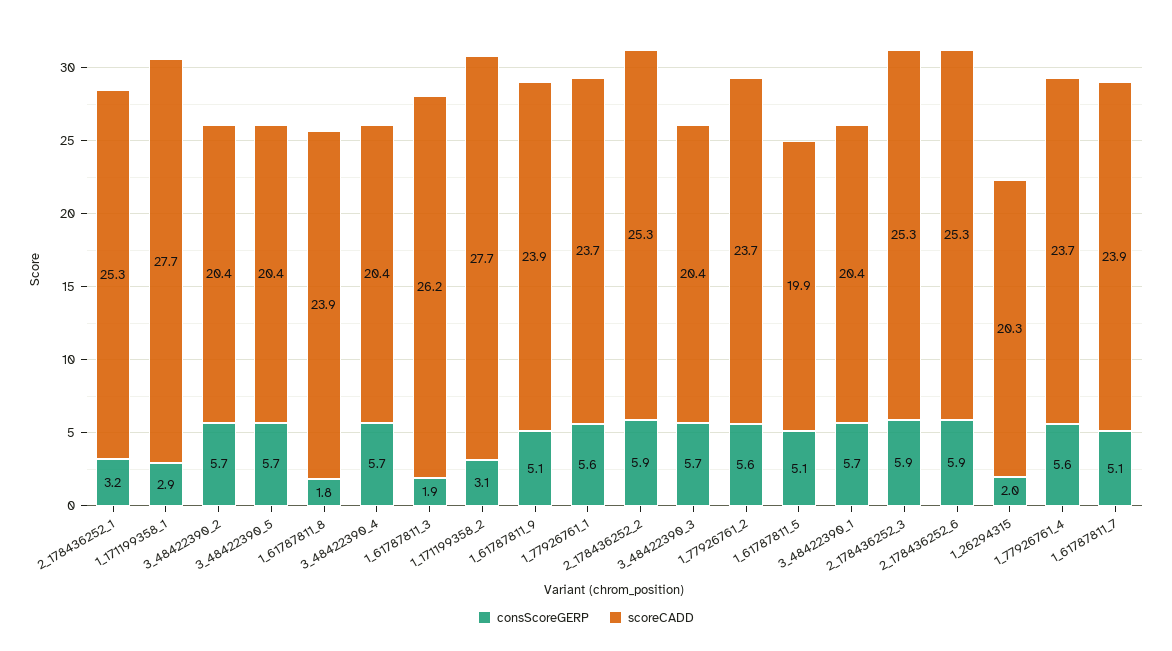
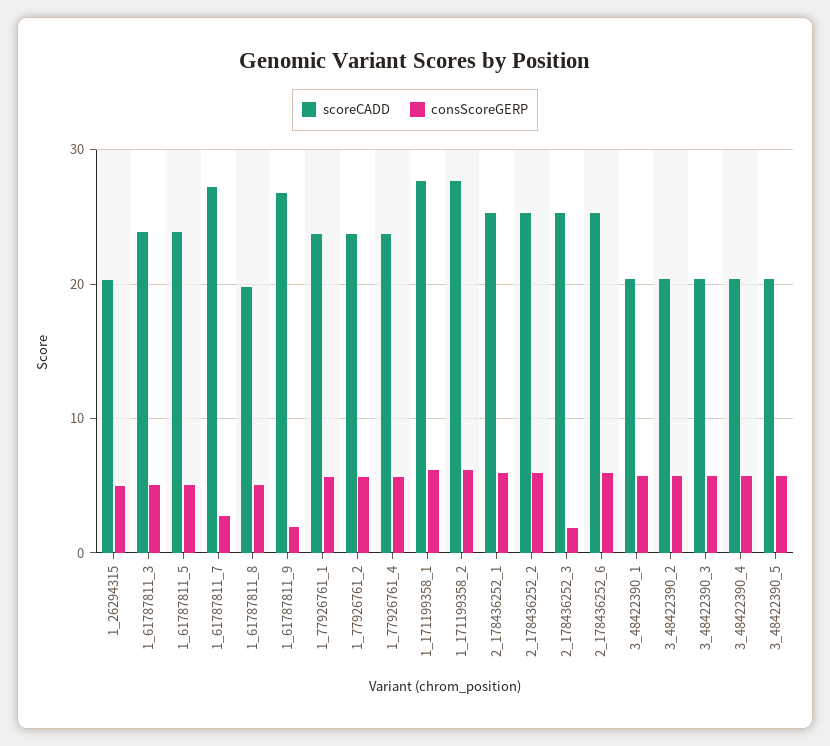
  {
    "consScoreGERP": {
-     "2_178436252_1": 3.2,
+     "2_178436252_1": 6,
-     "1_171199358_1": 2.9,
+     "1_171199358_1": 6,
      "3_48422390_2": 5.7,
      "3_48422390_5": 5.7,
-     "1_61787811_8": 1.8,
+     "1_61787811_8": 5,
      "3_48422390_4": 5.7,
-     "1_61787811_3": 1.9,
+     "1_61787811_3": 5,
-     "1_171199358_2": 3.1,
+     "1_171199358_2": 6,
-     "1_61787811_9": 5.1,
+     "1_61787811_9": 2,
      "1_77926761_1": 5.6,
      "2_178436252_2": 5.9,
      "3_48422390_3": 5.7,
      "1_77926761_2": 5.6,
      "1_61787811_5": 5.1,
      "3_48422390_1": 5.7,
-     "2_178436252_3": 5.9,
+     "2_178436252_3": 2,
      "2_178436252_6": 5.9,
-     "1_26294315": 2,
+     "1_26294315": 5,
      "1_77926761_4": 5.6,
-     "1_61787811_7": 5.1
+     "1_61787811_7": 3
    },
    "scoreCADD": {
      "2_178436252_1": 25.3,
      "1_171199358_1": 27.7,
      "3_48422390_2": 20.4,
      "3_48422390_5": 20.4,
-     "1_61787811_8": 23.9,
+     "1_61787811_8": 20,
      "3_48422390_4": 20.4,
-     "1_61787811_3": 26.2,
+     "1_61787811_3": 24,
      "1_171199358_2": 27.7,
-     "1_61787811_9": 23.9,
+     "1_61787811_9": 27,
      "1_77926761_1": 23.7,
      "2_178436252_2": 25.3,
      "3_48422390_3": 20.4,
      "1_77926761_2": 23.7,
-     "1_61787811_5": 19.9,
+     "1_61787811_5": 24,
      "3_48422390_1": 20.4,
      "2_178436252_3": 25.3,
      "2_178436252_6": 25.3,
      "1_26294315": 20.3,
      "1_77926761_4": 23.7,
-     "1_61787811_7": 23.9
+     "1_61787811_7": 27
    }
  }

